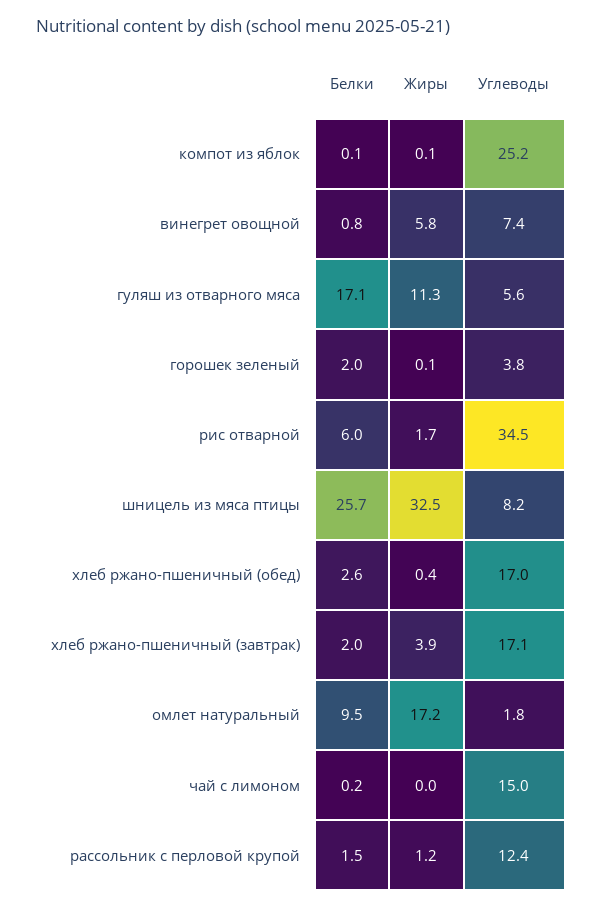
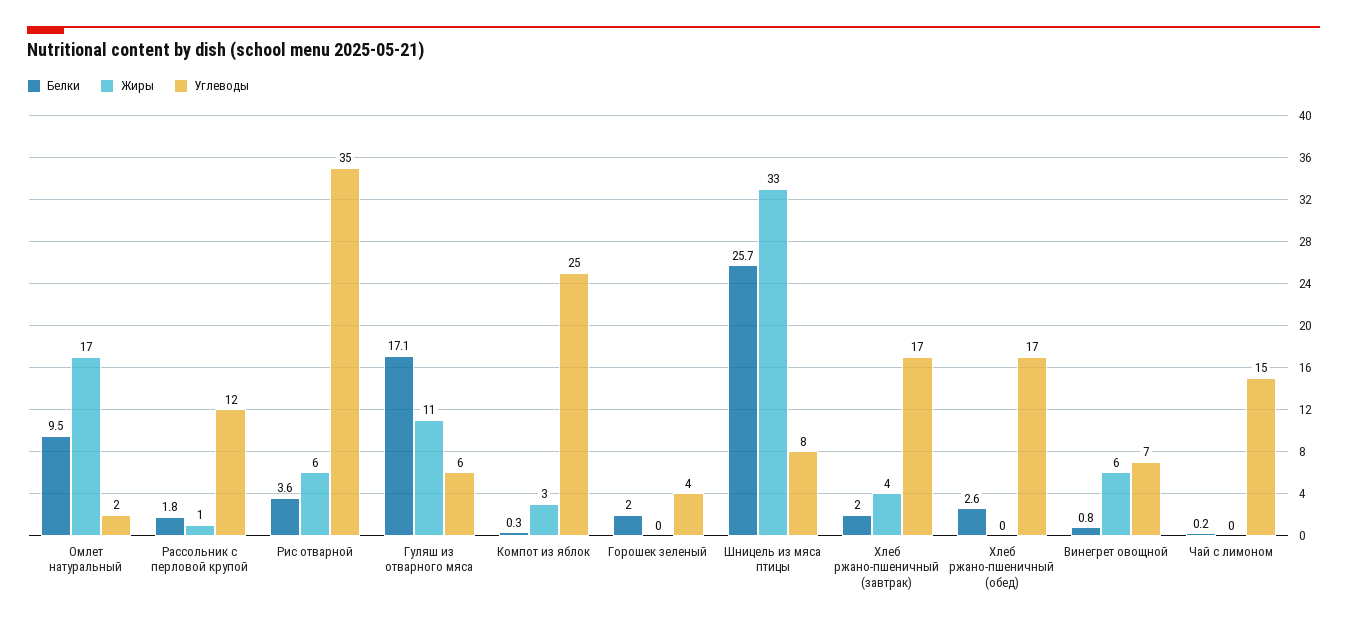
  {
    "Белки": {
-     "компот из яблок": 0.1,
+     "компот из яблок": 0.3,
      "винегрет овощной": 0.8,
      "гуляш из отварного мяса": 17.1,
      "горошек зеленый": 2,
-     "рис отварной": 6,
+     "рис отварной": 3.6,
      "шницель из мяса птицы": 25.7,
      "хлеб ржано-пшеничный (обед)": 2.6,
      "хлеб ржано-пшеничный (завтрак)": 2,
      "омлет натуральный": 9.5,
      "чай с лимоном": 0.2,
-     "рассольник с перловой крупой": 1.5
+     "рассольник с перловой крупой": 1.8
    },
    "Жиры": {
-     "компот из яблок": 0.1,
+     "компот из яблок": 3,
      "винегрет овощной": 5.8,
      "гуляш из отварного мяса": 11.3,
      "горошек зеленый": 0.1,
-     "рис отварной": 1.7,
+     "рис отварной": 6,
      "шницель из мяса птицы": 32.5,
      "хлеб ржано-пшеничный (обед)": 0.4,
      "хлеб ржано-пшеничный (завтрак)": 3.9,
      "омлет натуральный": 17.2,
      "чай с лимоном": 0,
      "рассольник с перловой крупой": 1.2
    },
    "Углеводы": {
      "компот из яблок": 25.2,
      "винегрет овощной": 7.4,
      "гуляш из отварного мяса": 5.6,
      "горошек зеленый": 3.8,
      "рис отварной": 34.5,
      "шницель из мяса птицы": 8.2,
      "хлеб ржано-пшеничный (обед)": 17,
      "хлеб ржано-пшеничный (завтрак)": 17.1,
      "омлет натуральный": 1.8,
      "чай с лимоном": 15,
      "рассольник с перловой крупой": 12.4
    }
  }

